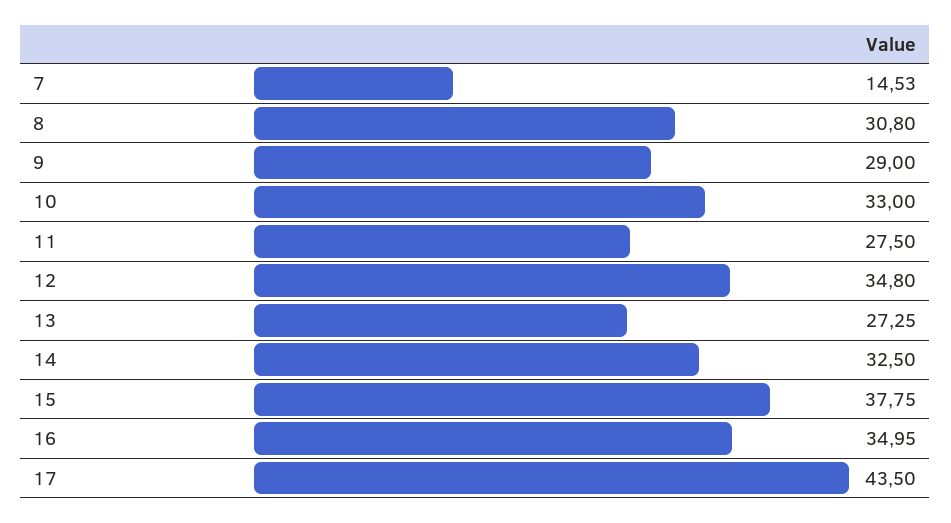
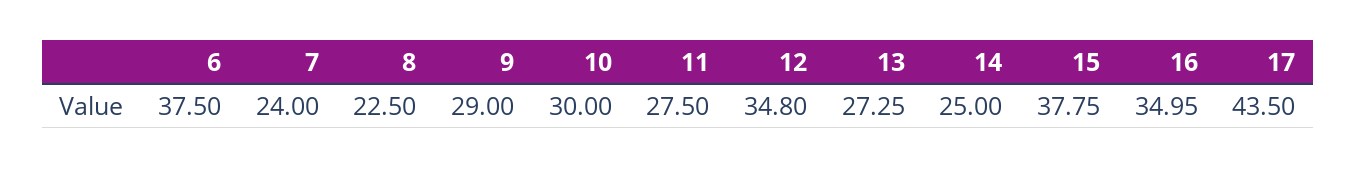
  {
-   "7": 14.53,
+   "7": 24,
-   "8": 30.8,
+   "8": 22.5,
    "9": 29,
-   "10": 33,
+   "10": 30,
    "11": 27.5,
    "12": 34.8,
    "13": 27.25,
-   "14": 32.5,
+   "14": 25,
    "15": 37.75,
    "16": 34.95,
-   "17": 43.5
+   "17": 43.5,
+   "6": 37.5
  }

